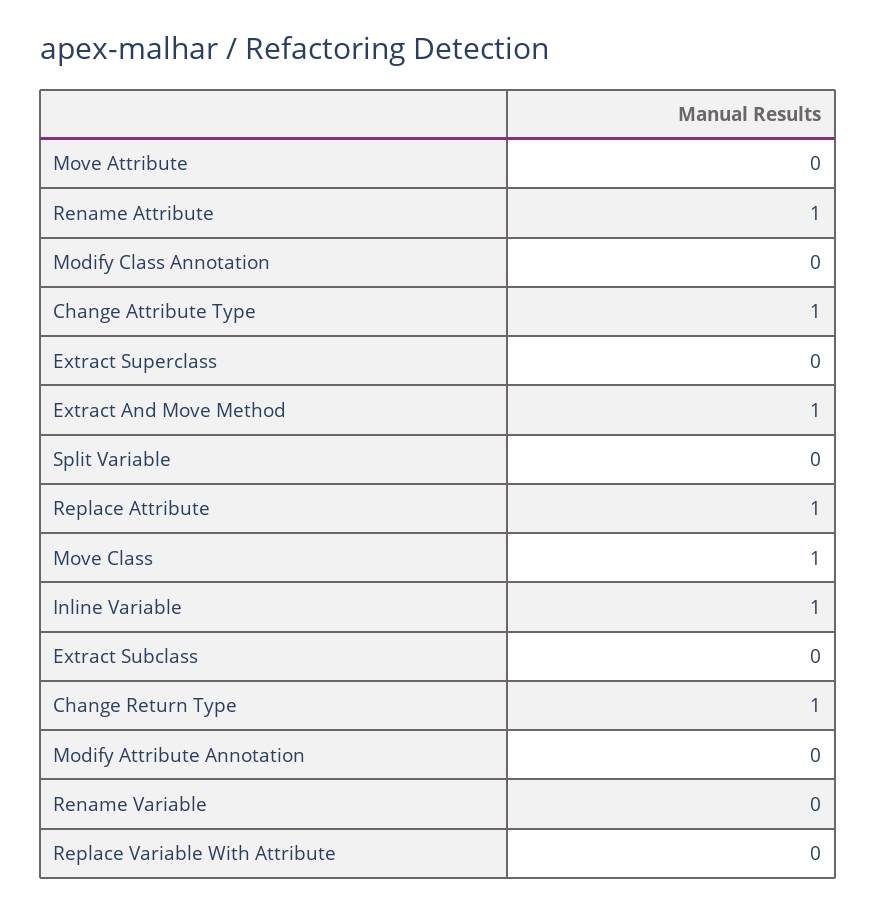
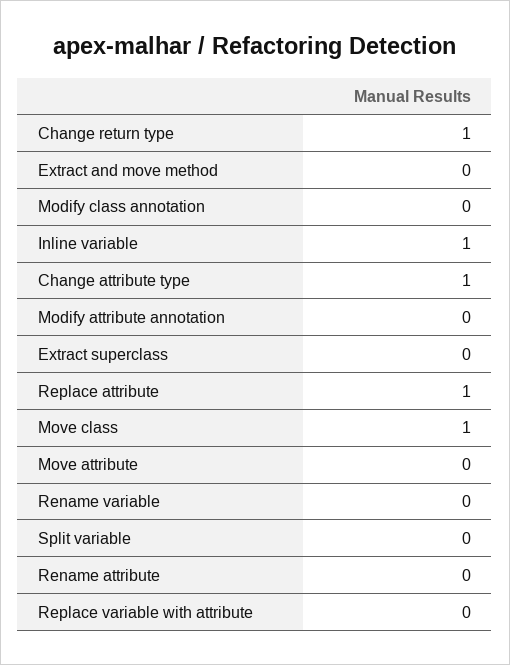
  {
    "Move Attribute": 0,
-   "Rename Attribute": 1,
+   "Rename Attribute": 0,
    "Modify Class Annotation": 0,
    "Change Attribute Type": 1,
    "Extract Superclass": 0,
-   "Extract And Move Method": 1,
+   "Extract And Move Method": 0,
    "Split Variable": 0,
    "Replace Attribute": 1,
    "Move Class": 1,
    "Inline Variable": 1,
-   "Extract Subclass": 0,
    "Change Return Type": 1,
    "Modify Attribute Annotation": 0,
    "Rename Variable": 0,
    "Replace Variable With Attribute": 0
  }

